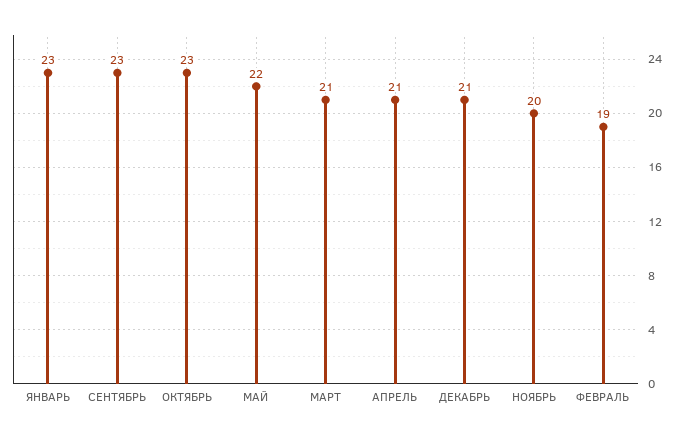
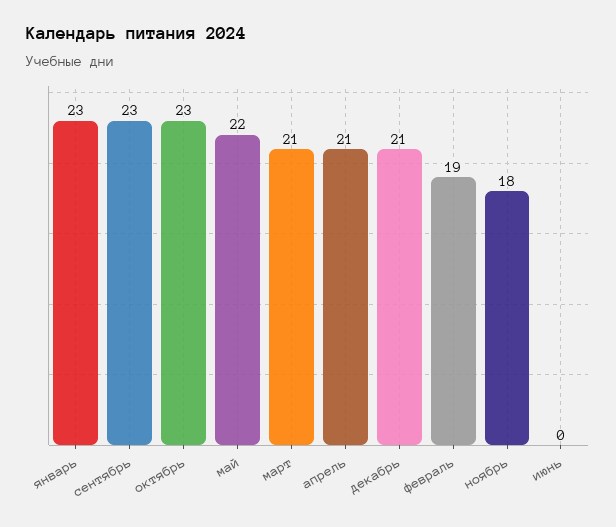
  {
    "ЯНВАРЬ": 23,
    "СЕНТЯБРЬ": 23,
    "ОКТЯБРЬ": 23,
    "МАЙ": 22,
    "МАРТ": 21,
    "АПРЕЛЬ": 21,
    "ДЕКАБРЬ": 21,
-   "НОЯБРЬ": 20,
+   "НОЯБРЬ": 18,
-   "ФЕВРАЛЬ": 19
+   "ФЕВРАЛЬ": 19,
+   "июнь": 0
  }

